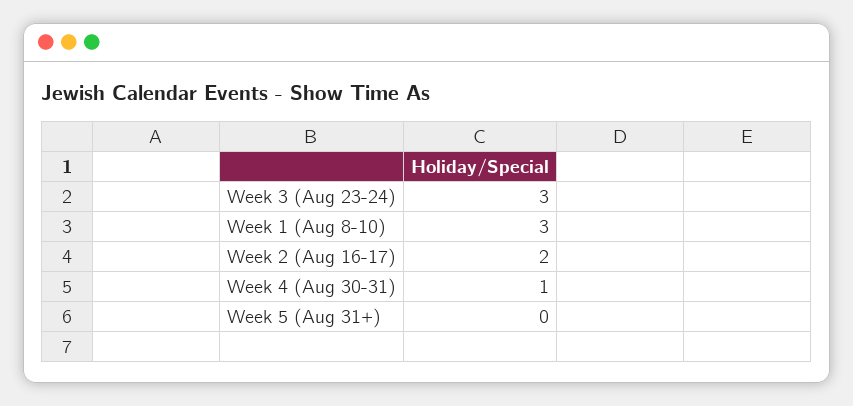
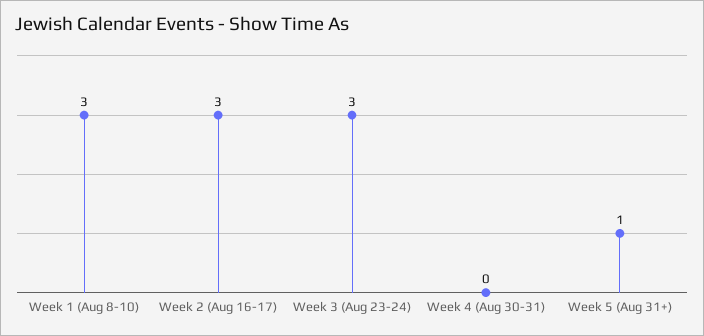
  {
    "Week 3 (Aug 23-24)": 3,
    "Week 1 (Aug 8-10)": 3,
-   "Week 2 (Aug 16-17)": 2,
+   "Week 2 (Aug 16-17)": 3,
-   "Week 4 (Aug 30-31)": 1,
+   "Week 4 (Aug 30-31)": 0,
-   "Week 5 (Aug 31+)": 0
+   "Week 5 (Aug 31+)": 1
  }

